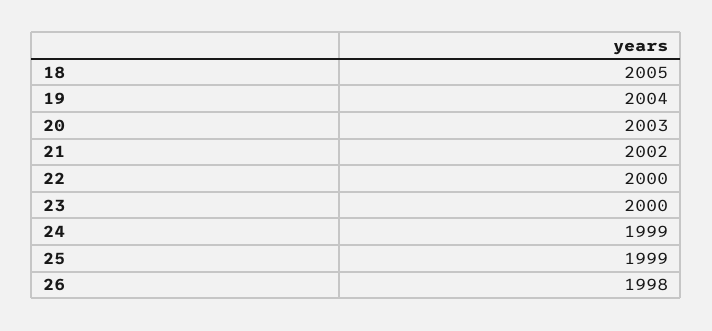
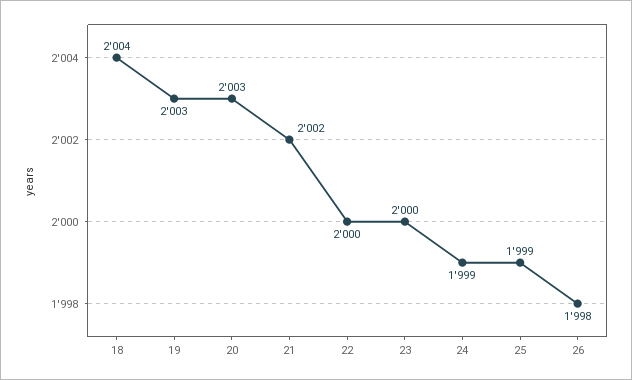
  {
-   "18": 2005,
+   "18": 2004,
-   "19": 2004,
+   "19": 2003,
    "20": 2003,
    "21": 2002,
    "22": 2000,
    "23": 2000,
    "24": 1999,
    "25": 1999,
    "26": 1998
  }

